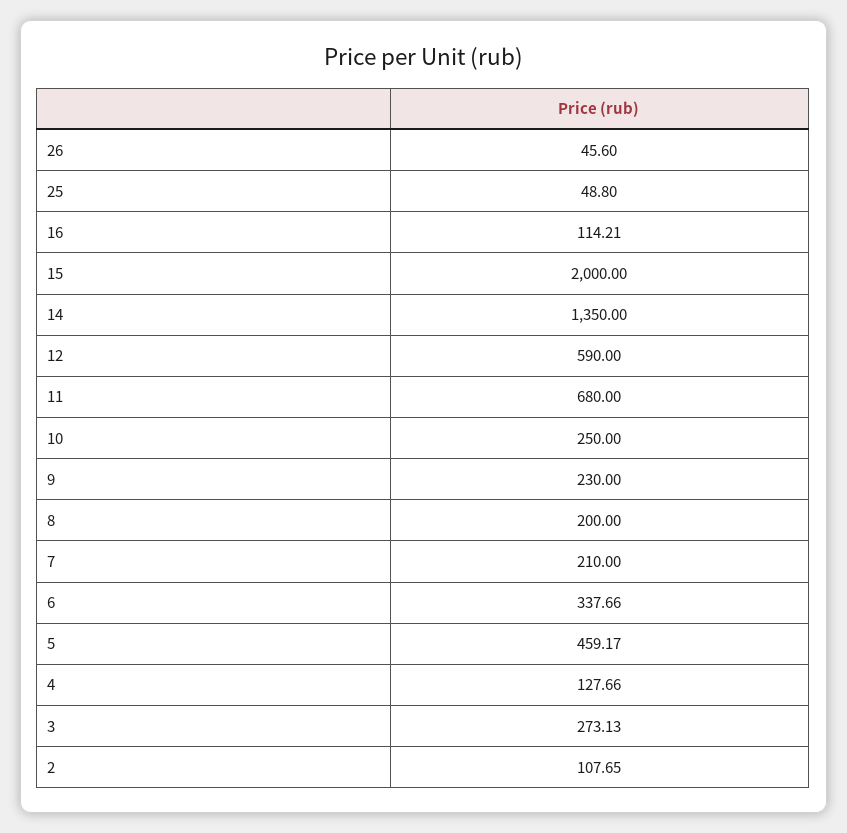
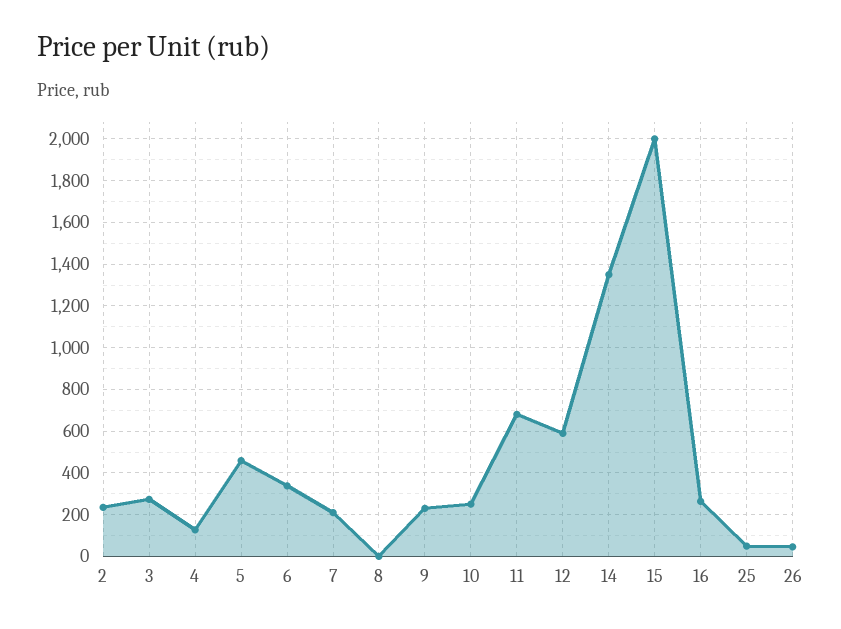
  {
    "26": 45.6,
    "25": 48.8,
-   "16": 114.21,
+   "16": 250,
    "15": 2000,
    "14": 1350,
    "12": 590,
    "11": 680,
    "10": 250,
    "9": 230,
-   "8": 200,
+   "8": 0,
    "7": 210,
    "6": 337.66,
    "5": 459.17,
    "4": 127.66,
    "3": 273.13,
-   "2": 107.65
+   "2": 250
  }

